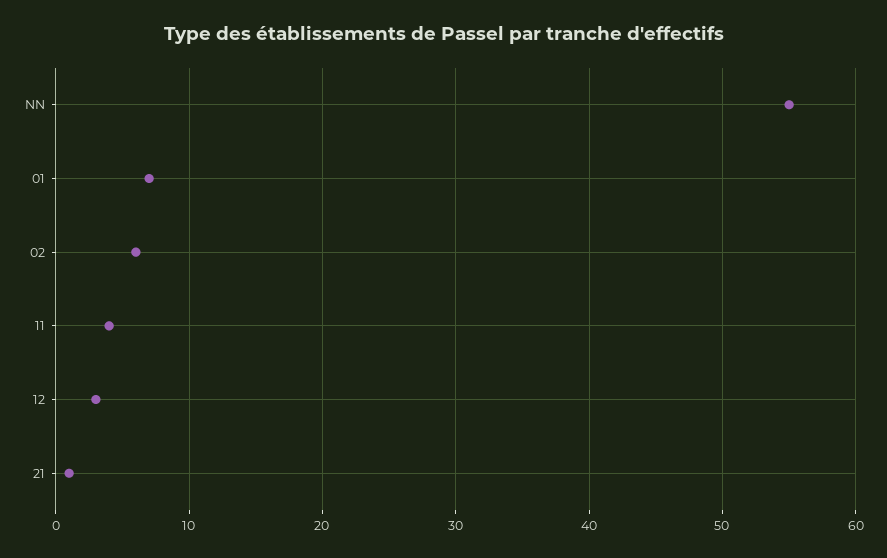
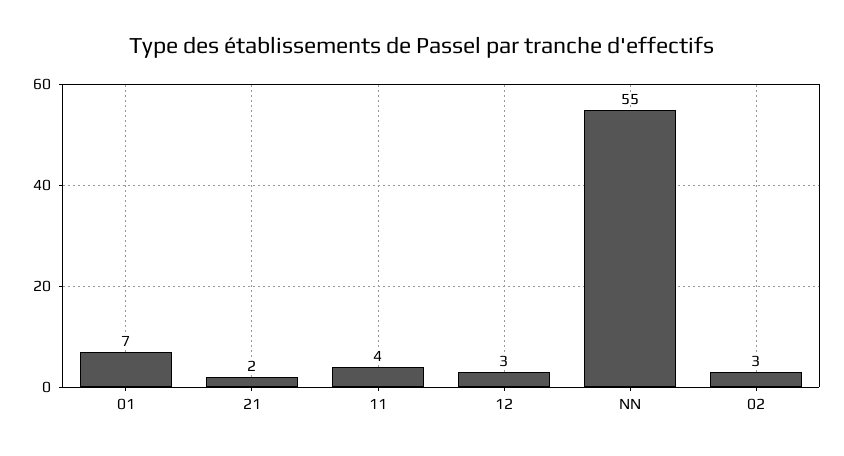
  {
    "NN": 55,
    "01": 7,
-   "02": 6,
+   "02": 3,
    "11": 4,
    "12": 3,
-   "21": 1
+   "21": 2
  }

